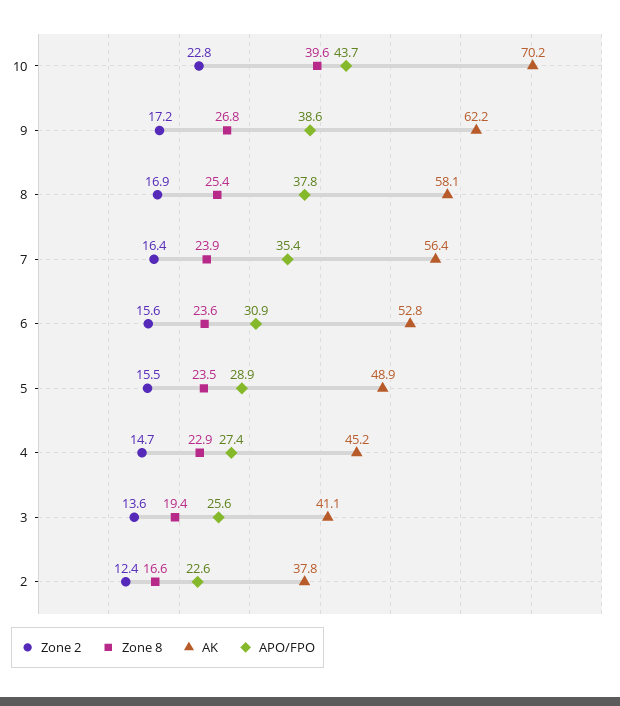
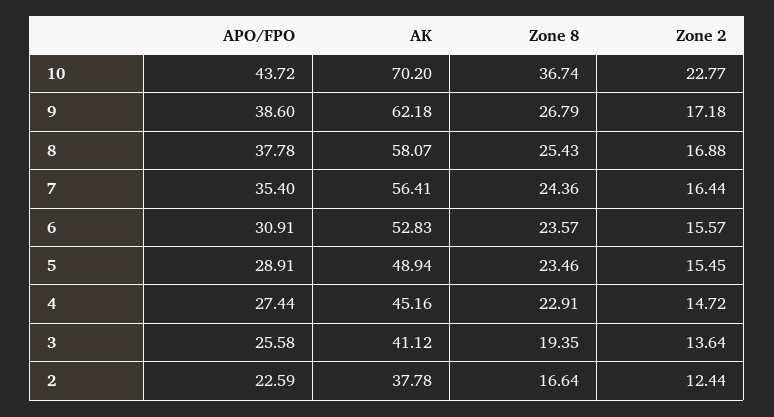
  {
    "Zone 2": {
      "10": 22.77,
      "9": 17.18,
      "8": 16.88,
      "7": 16.44,
      "6": 15.57,
      "5": 15.45,
      "4": 14.72,
      "3": 13.64,
      "2": 12.44
    },
    "Zone 8": {
-     "10": 39.6,
+     "10": 36.74,
      "9": 26.79,
      "8": 25.43,
-     "7": 23.9,
+     "7": 24.36,
      "6": 23.57,
      "5": 23.46,
      "4": 22.91,
      "3": 19.35,
      "2": 16.64
    },
    "AK": {
      "10": 70.2,
      "9": 62.18,
      "8": 58.07,
      "7": 56.41,
      "6": 52.83,
      "5": 48.94,
      "4": 45.16,
      "3": 41.12,
      "2": 37.78
    },
    "APO/FPO": {
      "10": 43.72,
      "9": 38.6,
      "8": 37.78,
      "7": 35.4,
      "6": 30.91,
      "5": 28.91,
      "4": 27.44,
      "3": 25.58,
      "2": 22.59
    }
  }

